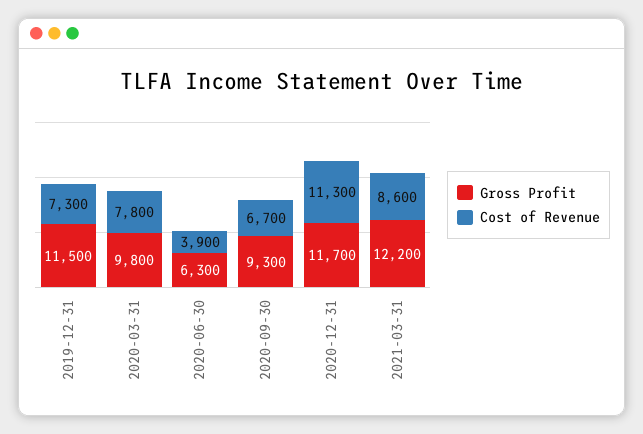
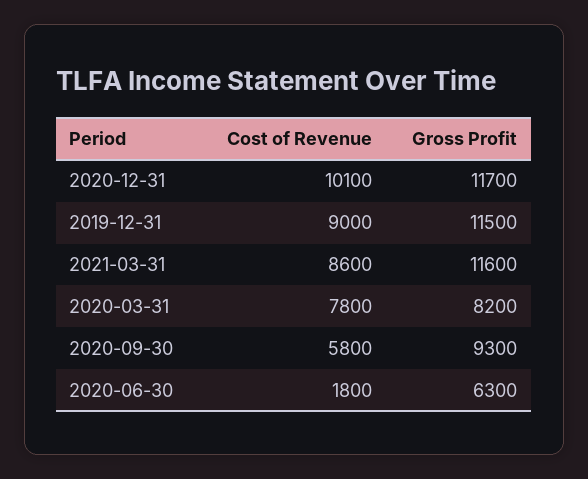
  {
    "Gross Profit": {
      "2019-12-31": 11500,
-     "2020-03-31": 9800,
+     "2020-03-31": 8200,
      "2020-06-30": 6300,
      "2020-09-30": 9300,
      "2020-12-31": 11700,
-     "2021-03-31": 12200
+     "2021-03-31": 11600
    },
    "Cost of Revenue": {
-     "2019-12-31": 7300,
+     "2019-12-31": 9000,
      "2020-03-31": 7800,
-     "2020-06-30": 3900,
+     "2020-06-30": 1800,
-     "2020-09-30": 6700,
+     "2020-09-30": 5800,
-     "2020-12-31": 11300,
+     "2020-12-31": 10100,
      "2021-03-31": 8600
    }
  }

